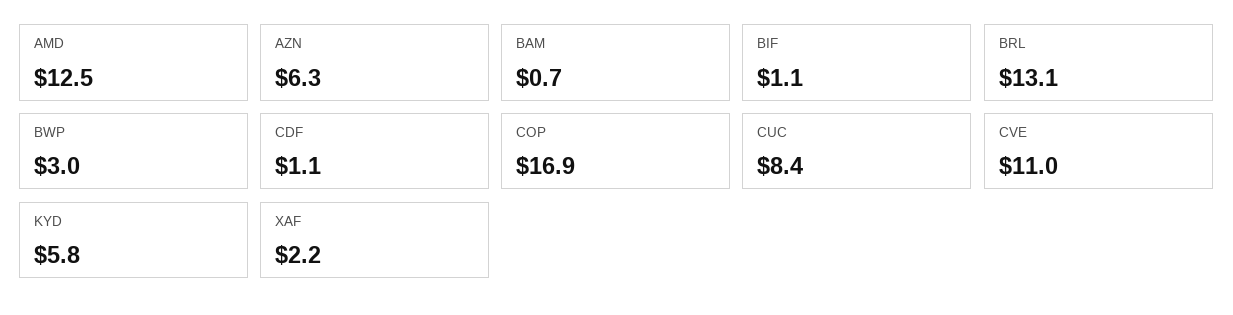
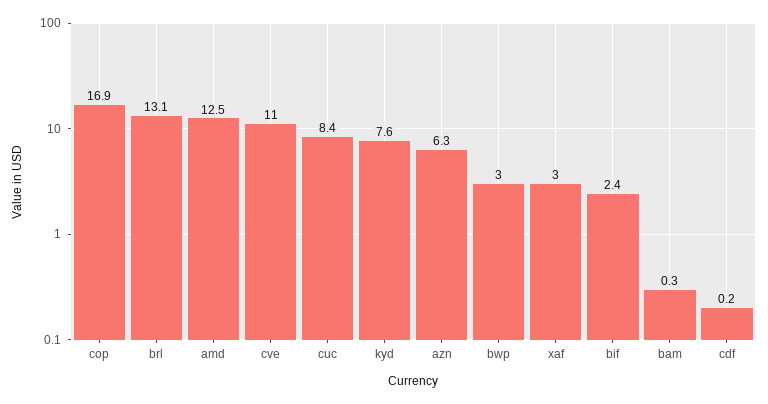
  {
    "AMD": 12.5,
    "AZN": 6.3,
-   "BAM": 0.7,
+   "BAM": 0.3,
-   "BIF": 1.1,
+   "BIF": 2.4,
    "BRL": 13.1,
    "BWP": 3,
-   "CDF": 1.1,
+   "CDF": 0.2,
    "COP": 16.9,
    "CUC": 8.4,
    "CVE": 11,
-   "KYD": 5.8,
+   "KYD": 7.6,
-   "XAF": 2.2
+   "XAF": 3
  }

